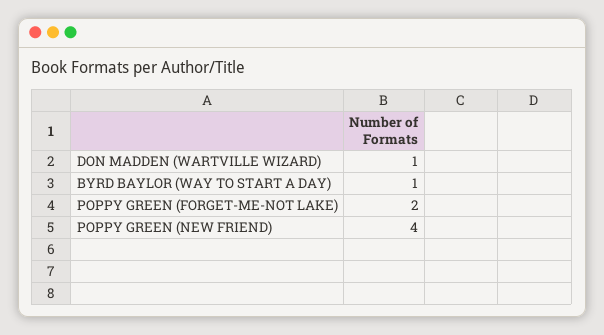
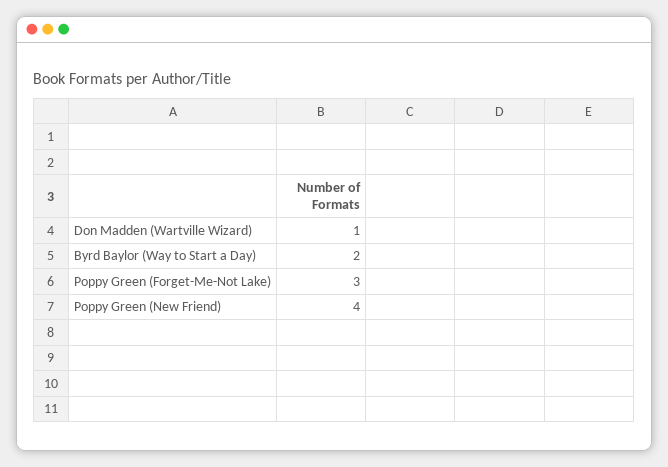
  {
    "DON MADDEN (WARTVILLE WIZARD)": 1,
-   "BYRD BAYLOR (WAY TO START A DAY)": 1,
+   "BYRD BAYLOR (WAY TO START A DAY)": 2,
-   "POPPY GREEN (FORGET-ME-NOT LAKE)": 2,
+   "POPPY GREEN (FORGET-ME-NOT LAKE)": 3,
    "POPPY GREEN (NEW FRIEND)": 4
  }

